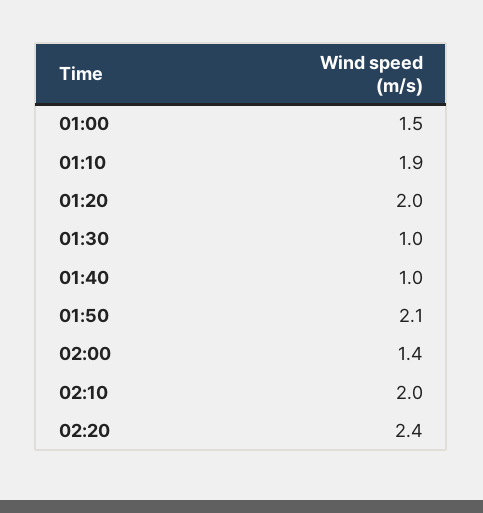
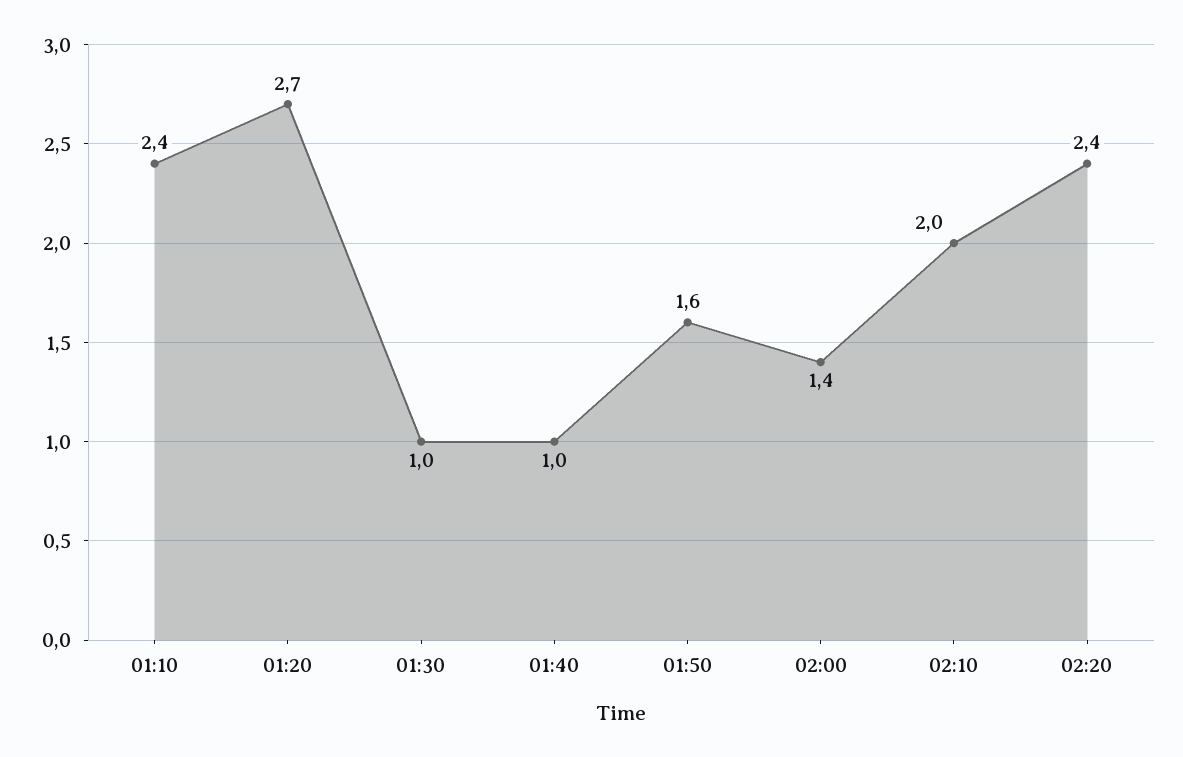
  {
-   "01:00": 1.5,
-   "01:10": 1.9,
+   "01:10": 2.4,
-   "01:20": 2,
+   "01:20": 2.7,
    "01:30": 1,
    "01:40": 1,
-   "01:50": 2.1,
+   "01:50": 1.6,
    "02:00": 1.4,
    "02:10": 2,
    "02:20": 2.4
  }

